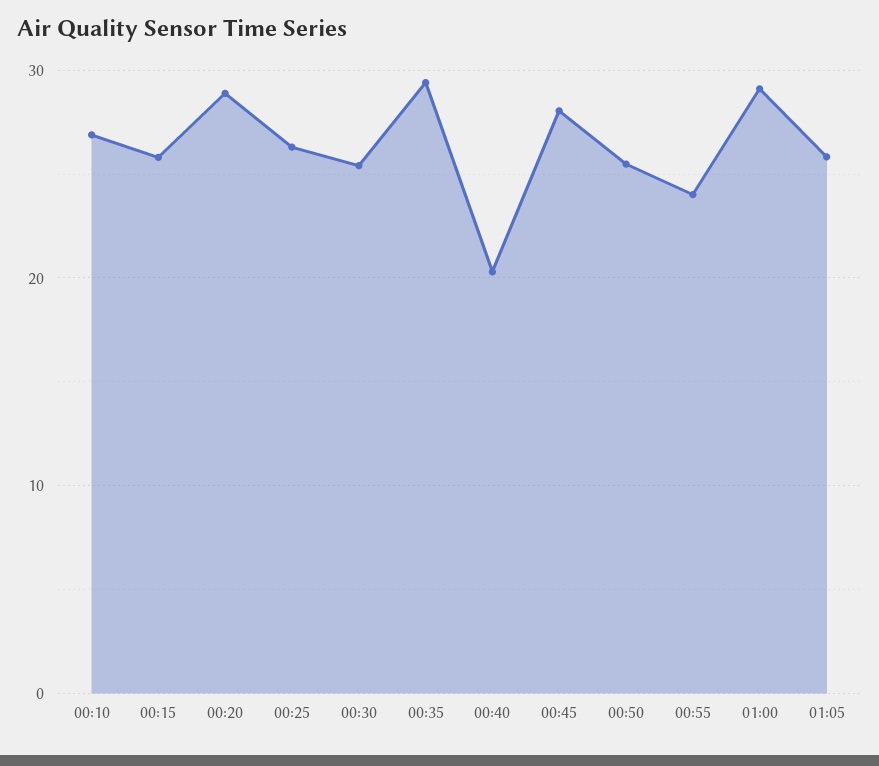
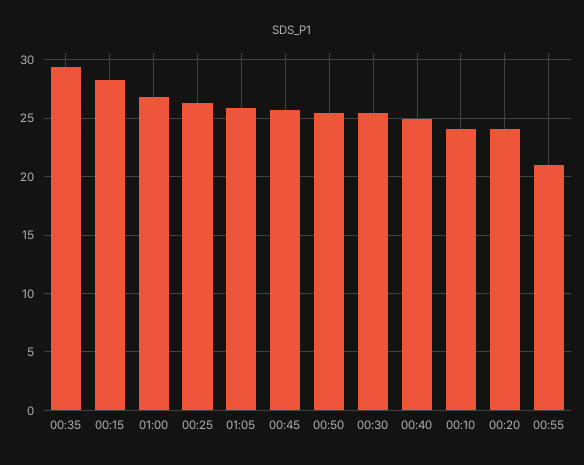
  {
-   "00:10": 27,
+   "00:10": 24,
-   "00:15": 26,
+   "00:15": 28,
-   "00:20": 29,
+   "00:20": 24,
    "00:25": 26,
    "00:30": 25,
    "00:35": 29,
-   "00:40": 20,
+   "00:40": 25,
-   "00:45": 28,
+   "00:45": 26,
    "00:50": 25,
-   "00:55": 24,
+   "00:55": 21,
-   "01:00": 29,
+   "01:00": 27,
    "01:05": 26
  }

